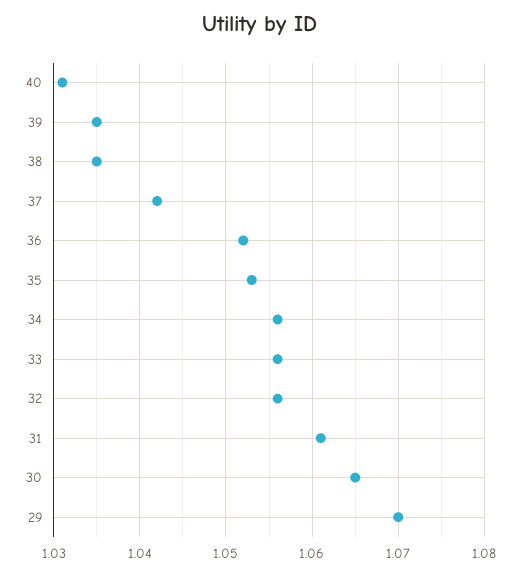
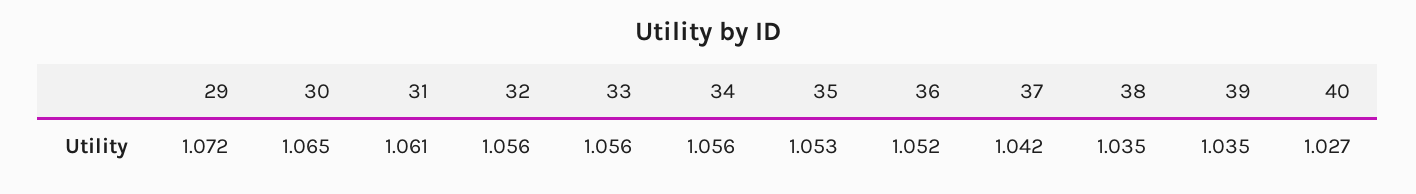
  {
-   "40": 1.031,
+   "40": 1.027,
    "39": 1.035,
    "38": 1.035,
    "37": 1.042,
    "36": 1.052,
    "35": 1.053,
    "34": 1.056,
    "33": 1.056,
    "32": 1.056,
    "31": 1.061,
    "30": 1.065,
-   "29": 1.07
+   "29": 1.072
  }

